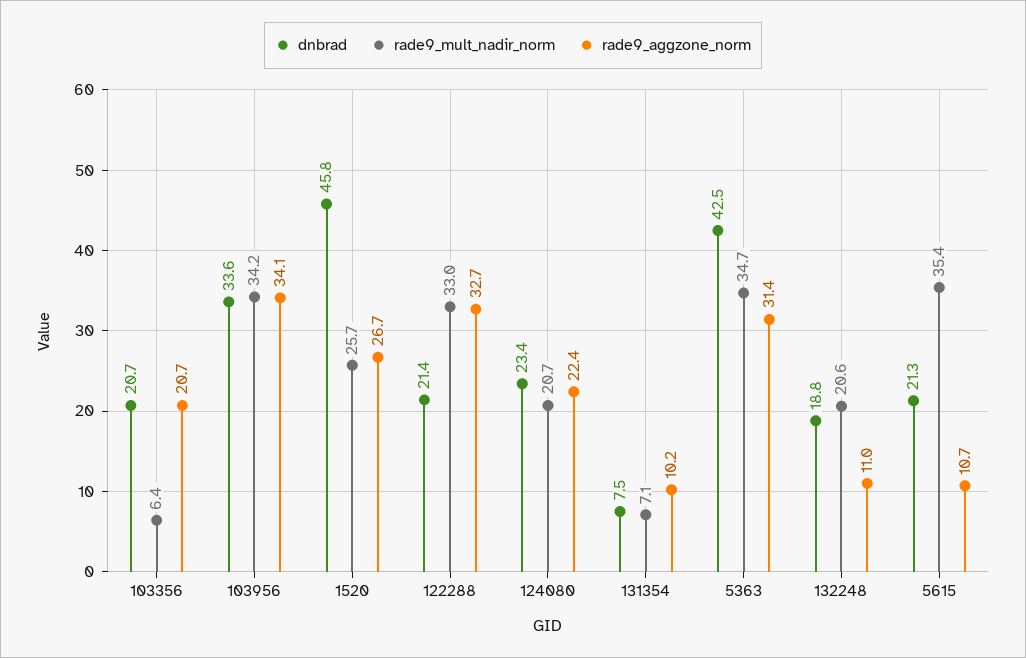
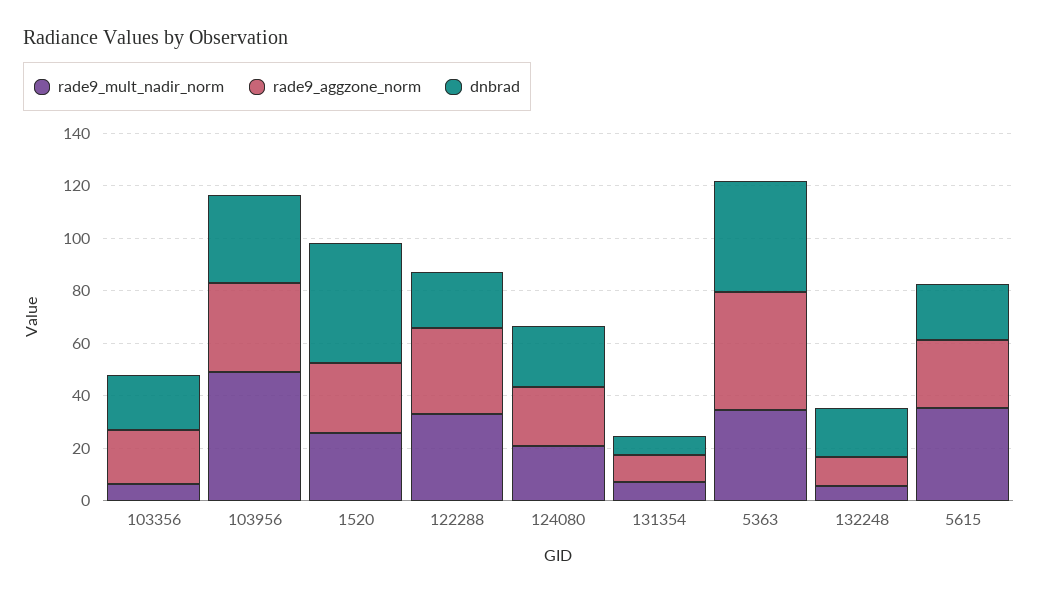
  {
    "dnbrad": {
      "103356": 20.7,
      "103956": 33.6,
      "1520": 45.8,
      "122288": 21.4,
      "124080": 23.4,
      "131354": 7.5,
      "5363": 42.5,
      "132248": 18.8,
      "5615": 21.3
    },
    "rade9_mult_nadir_norm": {
      "103356": 6.4,
-     "103956": 34.2,
+     "103956": 50,
      "1520": 25.7,
      "122288": 33,
      "124080": 20.7,
      "131354": 7.1,
      "5363": 34.7,
-     "132248": 20.6,
+     "132248": 5,
      "5615": 35.4
    },
    "rade9_aggzone_norm": {
      "103356": 20.7,
      "103956": 34.1,
      "1520": 26.7,
      "122288": 32.7,
      "124080": 22.4,
      "131354": 10.2,
-     "5363": 31.4,
+     "5363": 45,
      "132248": 11,
-     "5615": 10.7
+     "5615": 25
    }
  }

